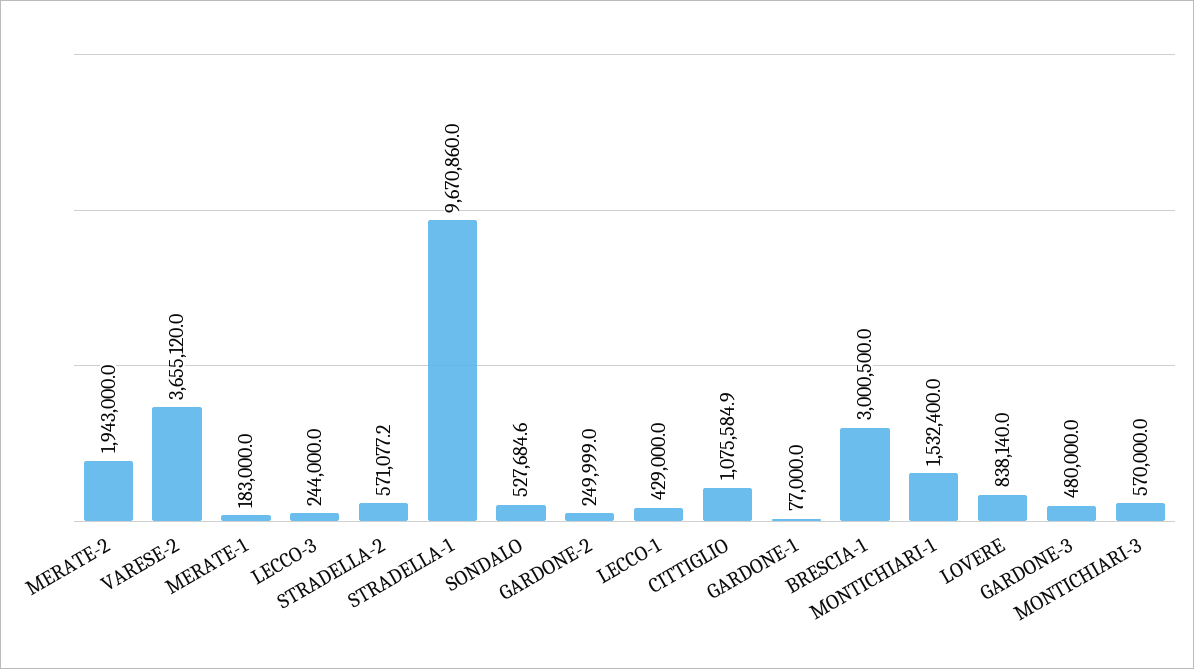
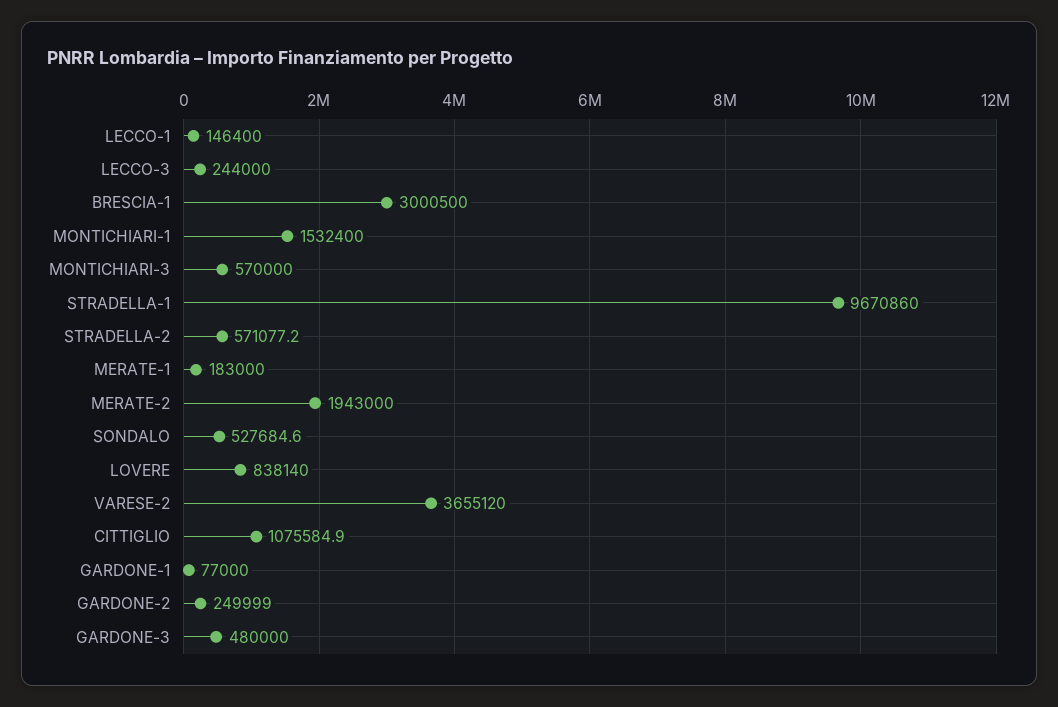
  {
    "MERATE-2": 1943000,
    "VARESE-2": 3655120,
    "MERATE-1": 183000,
    "LECCO-3": 244000,
    "STRADELLA-2": 571077.2,
    "STRADELLA-1": 9670860,
    "SONDALO": 527684.6,
    "GARDONE-2": 249999,
-   "LECCO-1": 429000,
+   "LECCO-1": 146400,
    "CITTIGLIO": 1075584.9,
    "GARDONE-1": 77000,
    "BRESCIA-1": 3000500,
    "MONTICHIARI-1": 1532400,
    "LOVERE": 838140,
    "GARDONE-3": 480000,
    "MONTICHIARI-3": 570000
  }

